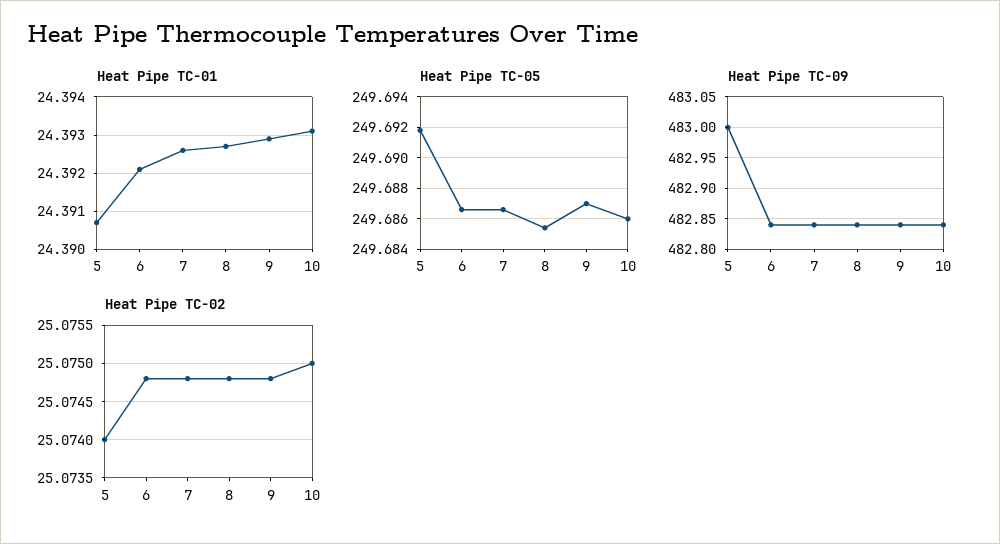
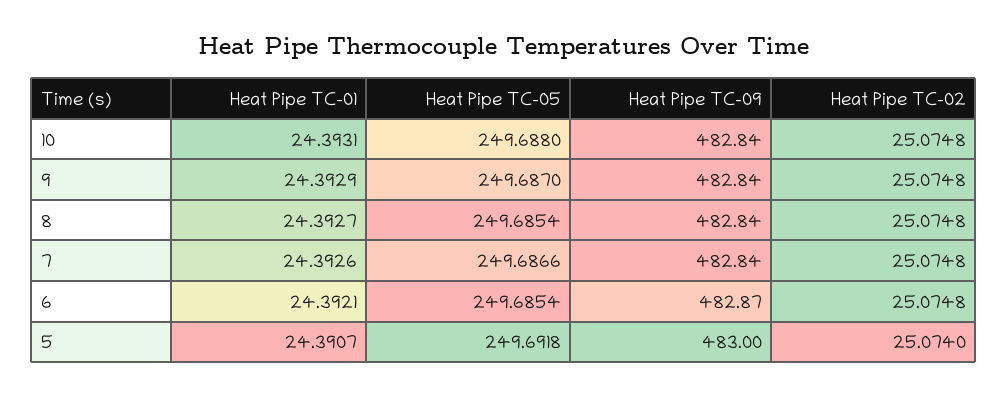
  {
    "Heat Pipe TC-01": {
      "5": 24.3907,
      "6": 24.3921,
      "7": 24.3926,
      "8": 24.3927,
      "9": 24.3929,
      "10": 24.3931
    },
    "Heat Pipe TC-05": {
      "5": 249.6918,
-     "6": 249.6865,
+     "6": 249.6854,
      "7": 249.6866,
      "8": 249.6854,
      "9": 249.687,
-     "10": 249.686
+     "10": 249.688
    },
    "Heat Pipe TC-09": {
      "5": 483,
-     "6": 482.84,
+     "6": 482.87,
      "7": 482.84,
      "8": 482.84,
      "9": 482.84,
      "10": 482.84
    },
    "Heat Pipe TC-02": {
      "5": 25.074,
      "6": 25.0748,
      "7": 25.0748,
      "8": 25.0748,
      "9": 25.0748,
-     "10": 25.075
+     "10": 25.0748
    }
  }

